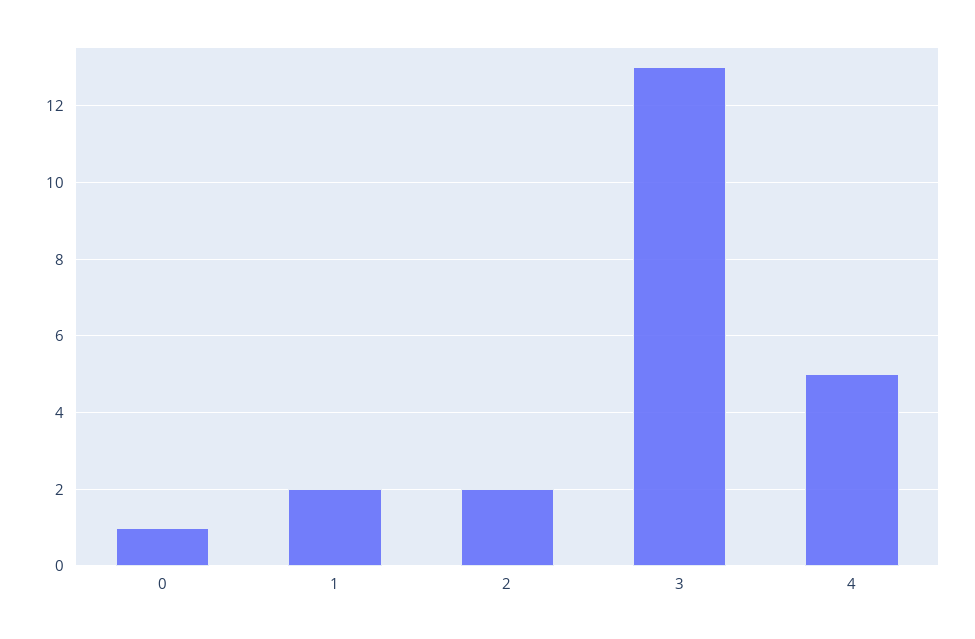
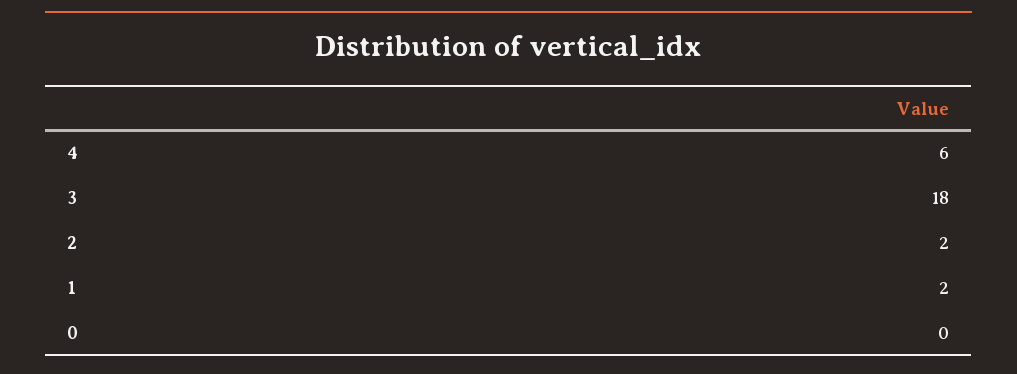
  {
-   "0": 1,
+   "0": 0,
    "1": 2,
    "2": 2,
-   "3": 13,
+   "3": 18,
-   "4": 5
+   "4": 6
  }

